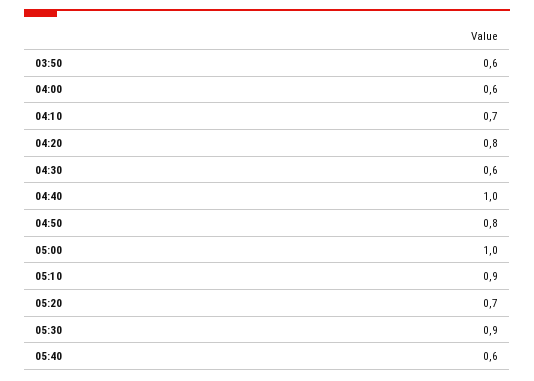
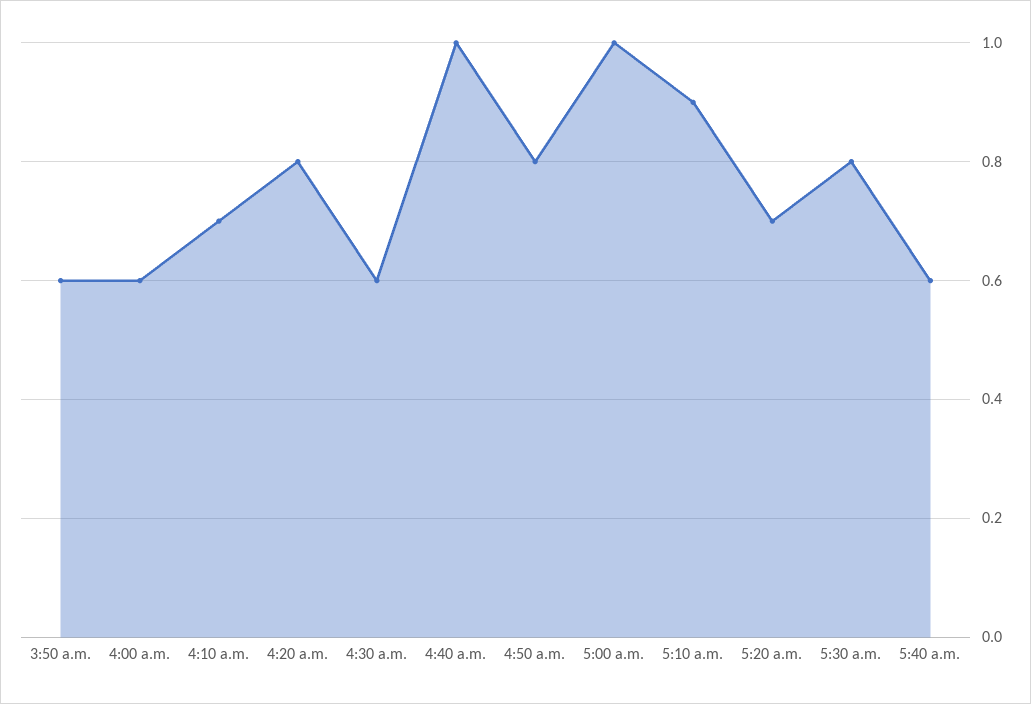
  {
    "03:50": 0.6,
    "04:00": 0.6,
    "04:10": 0.7,
    "04:20": 0.8,
    "04:30": 0.6,
    "04:40": 1,
    "04:50": 0.8,
    "05:00": 1,
    "05:10": 0.9,
    "05:20": 0.7,
-   "05:30": 0.9,
+   "05:30": 0.8,
    "05:40": 0.6
  }

